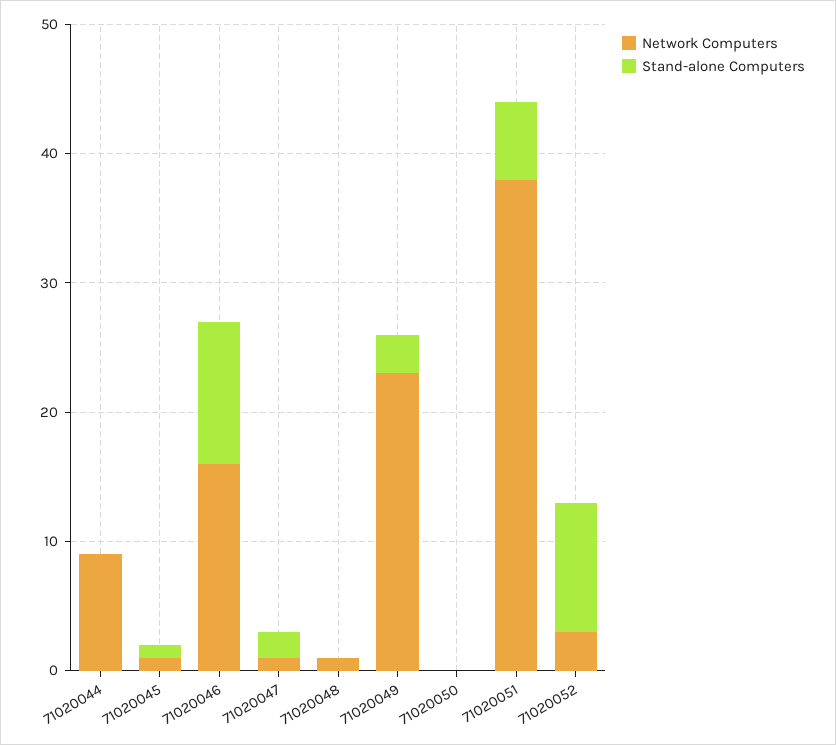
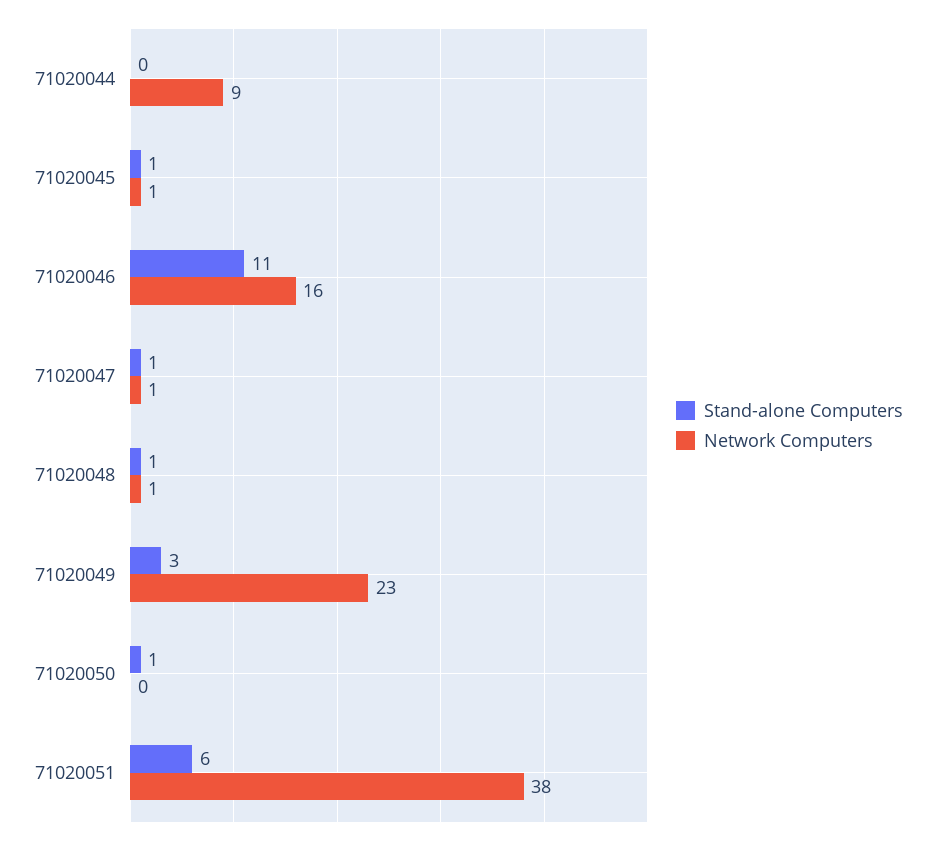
  {
    "Network Computers": {
      "71020044": 9,
      "71020045": 1,
      "71020046": 16,
      "71020047": 1,
      "71020048": 1,
      "71020049": 23,
      "71020050": 0,
-     "71020051": 38,
+     "71020051": 38
-     "71020052": 3
    },
    "Stand-alone Computers": {
      "71020044": 0,
      "71020045": 1,
      "71020046": 11,
-     "71020047": 2,
+     "71020047": 1,
-     "71020048": 0,
+     "71020048": 1,
      "71020049": 3,
-     "71020050": 0,
+     "71020050": 1,
-     "71020051": 6,
+     "71020051": 6
-     "71020052": 10
    }
  }

